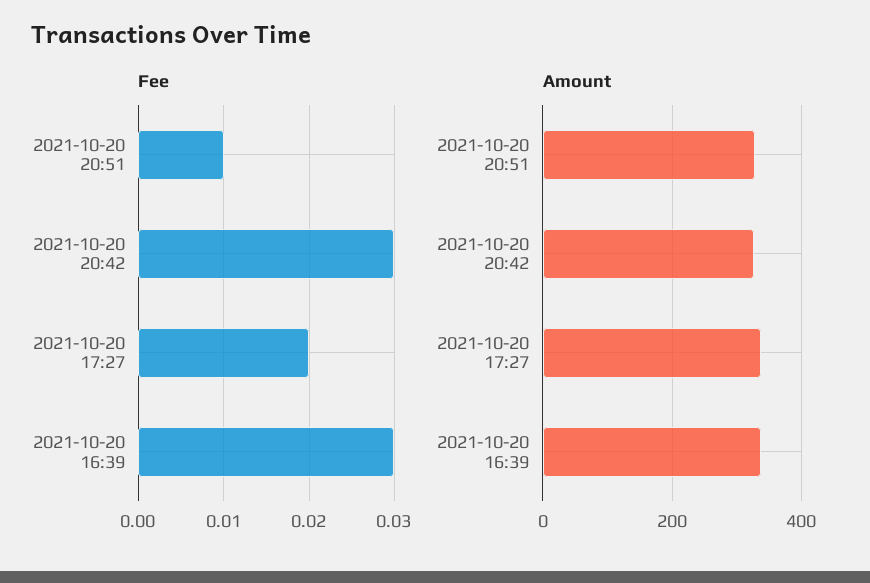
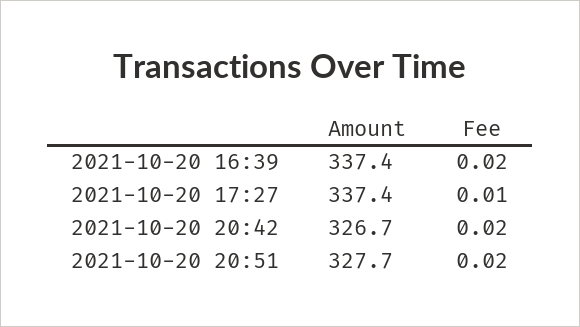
  {
    "Fee": {
-     "2021-10-20 20:51": 0.01,
+     "2021-10-20 20:51": 0.02,
-     "2021-10-20 20:42": 0.03,
+     "2021-10-20 20:42": 0.02,
-     "2021-10-20 17:27": 0.02,
+     "2021-10-20 17:27": 0.01,
-     "2021-10-20 16:39": 0.03
+     "2021-10-20 16:39": 0.02
    },
    "Amount": {
      "2021-10-20 20:51": 327.7,
      "2021-10-20 20:42": 326.7,
      "2021-10-20 17:27": 337.4,
      "2021-10-20 16:39": 337.4
    }
  }

